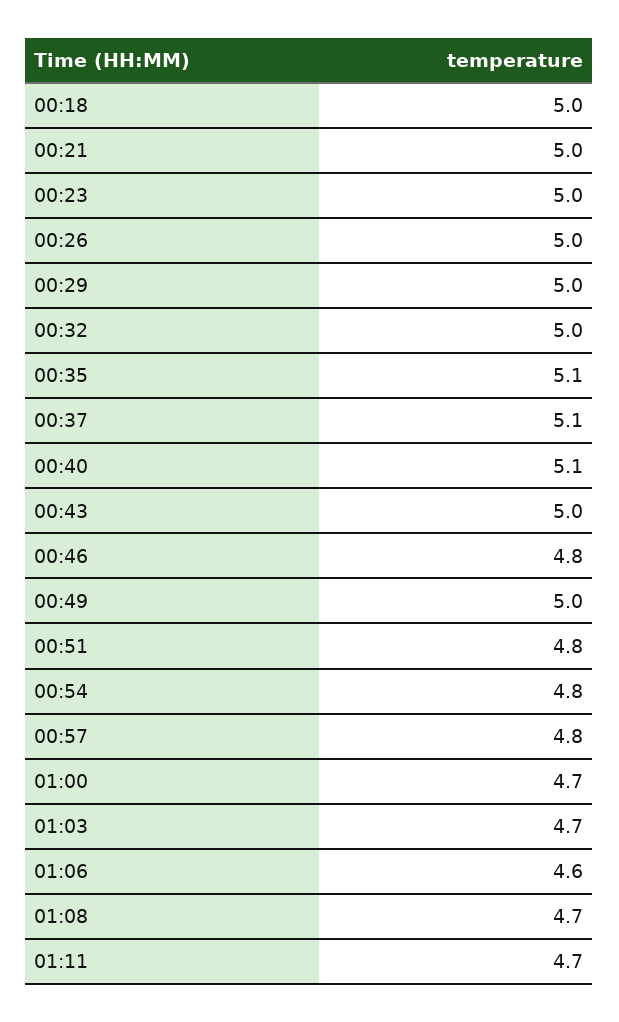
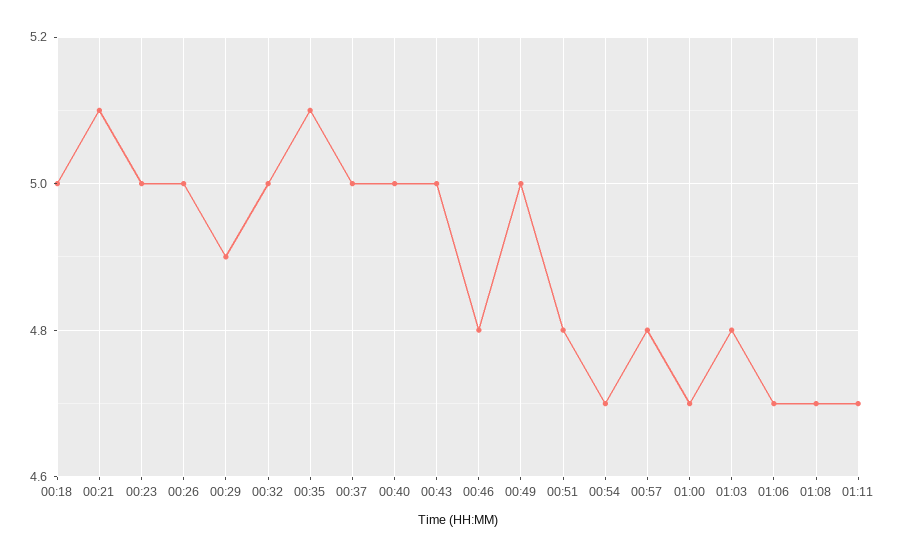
  {
    "00:18": 5,
-   "00:21": 5,
+   "00:21": 5.1,
    "00:23": 5,
    "00:26": 5,
-   "00:29": 5,
+   "00:29": 4.9,
    "00:32": 5,
    "00:35": 5.1,
-   "00:37": 5.1,
+   "00:37": 5,
-   "00:40": 5.1,
+   "00:40": 5,
    "00:43": 5,
    "00:46": 4.8,
    "00:49": 5,
    "00:51": 4.8,
-   "00:54": 4.8,
+   "00:54": 4.7,
    "00:57": 4.8,
    "01:00": 4.7,
-   "01:03": 4.7,
+   "01:03": 4.8,
-   "01:06": 4.6,
+   "01:06": 4.7,
    "01:08": 4.7,
    "01:11": 4.7
  }

